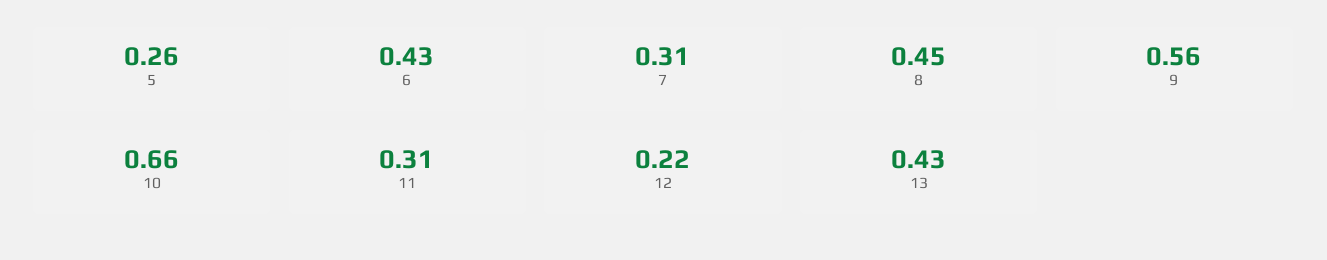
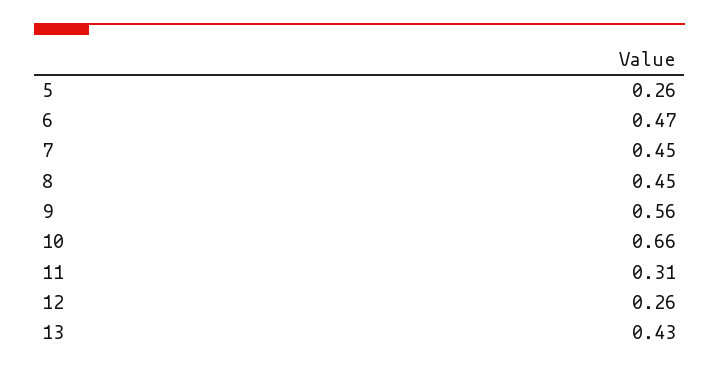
  {
    "5": 0.26,
-   "6": 0.43,
+   "6": 0.47,
-   "7": 0.31,
+   "7": 0.45,
    "8": 0.45,
    "9": 0.56,
    "10": 0.66,
    "11": 0.31,
-   "12": 0.22,
+   "12": 0.26,
    "13": 0.43
  }

